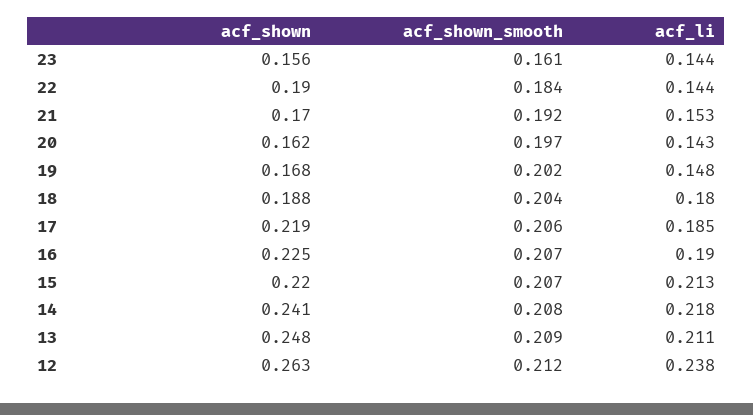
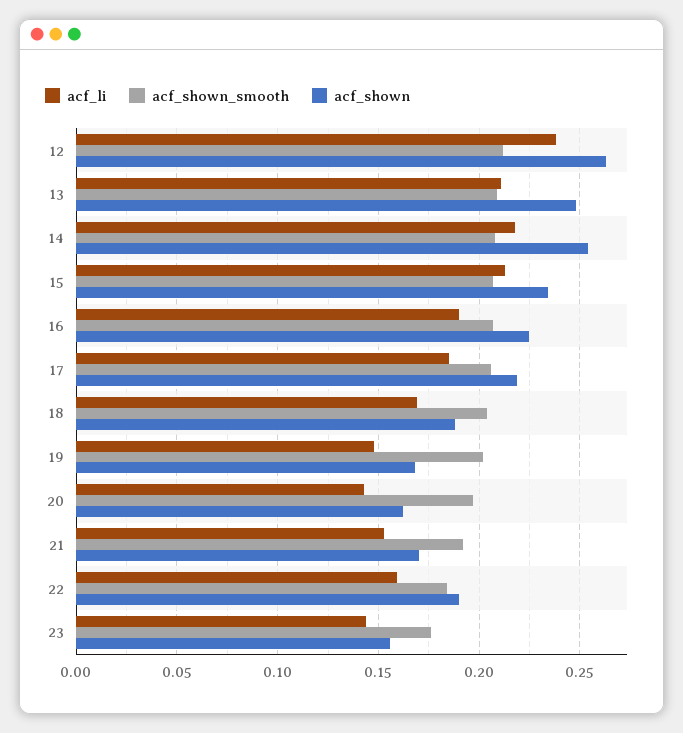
  {
    "acf_shown": {
      "23": 0.156,
      "22": 0.19,
      "21": 0.17,
      "20": 0.162,
      "19": 0.168,
      "18": 0.188,
      "17": 0.219,
      "16": 0.225,
-     "15": 0.22,
+     "15": 0.235,
-     "14": 0.241,
+     "14": 0.255,
      "13": 0.248,
      "12": 0.263
    },
    "acf_shown_smooth": {
-     "23": 0.161,
+     "23": 0.175,
      "22": 0.184,
      "21": 0.192,
      "20": 0.197,
      "19": 0.202,
      "18": 0.204,
      "17": 0.206,
      "16": 0.207,
      "15": 0.207,
      "14": 0.208,
      "13": 0.209,
      "12": 0.212
    },
    "acf_li": {
      "23": 0.144,
-     "22": 0.144,
+     "22": 0.16,
      "21": 0.153,
      "20": 0.143,
      "19": 0.148,
-     "18": 0.18,
+     "18": 0.17,
      "17": 0.185,
      "16": 0.19,
      "15": 0.213,
      "14": 0.218,
      "13": 0.211,
      "12": 0.238
    }
  }

